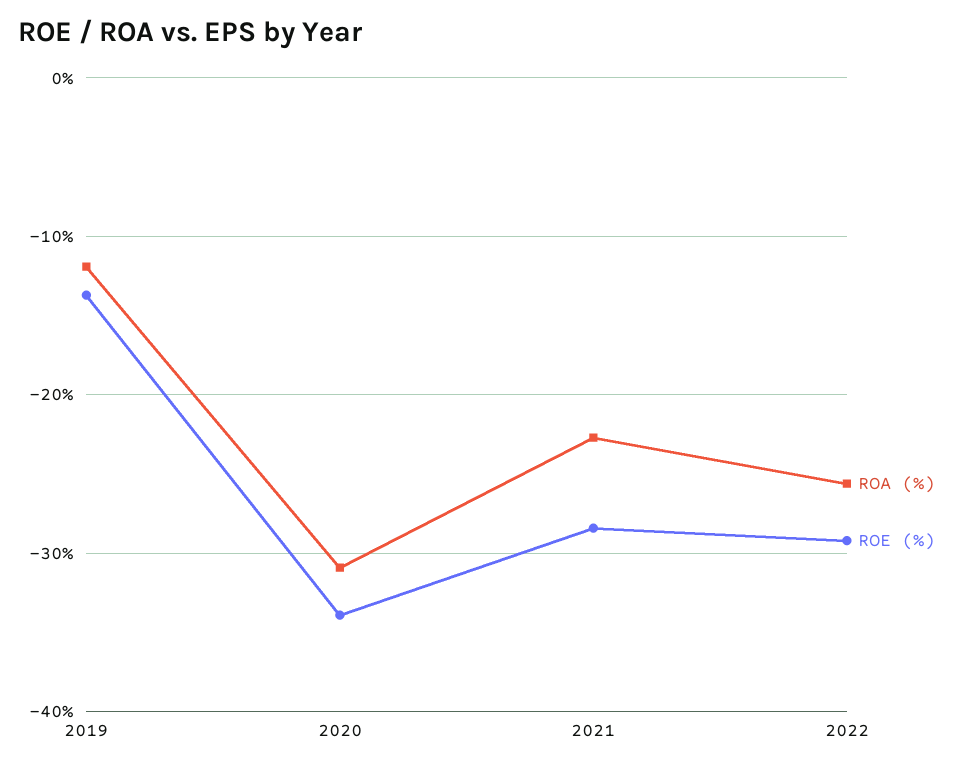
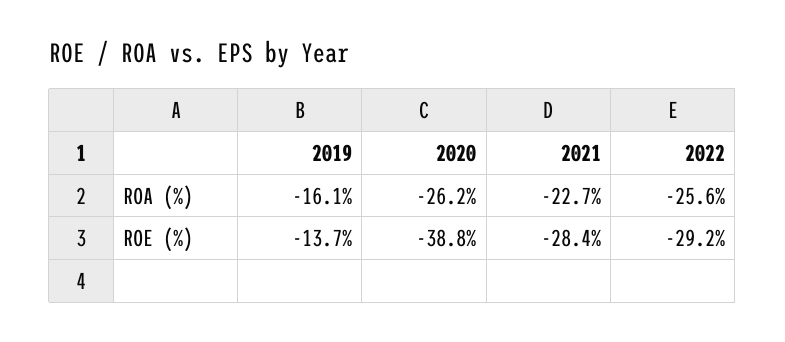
  {
    "ROA (%)": {
-     "2019": -12,
+     "2019": -16.1,
-     "2020": -31,
+     "2020": -26.2,
      "2021": -22.7,
      "2022": -25.6
    },
    "ROE (%)": {
      "2019": -13.7,
-     "2020": -34,
+     "2020": -38.8,
      "2021": -28.4,
      "2022": -29.2
    }
  }

